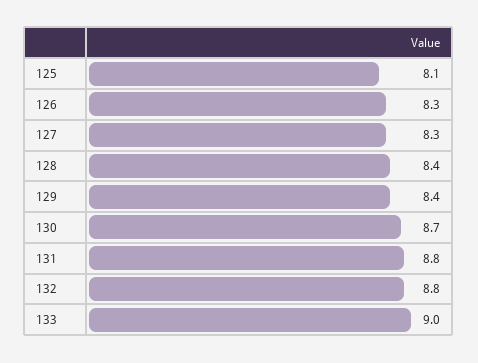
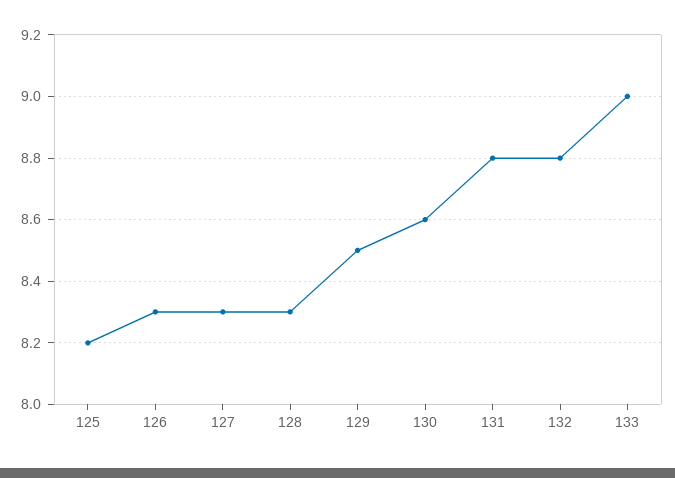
  {
-   "125": 8.1,
+   "125": 8.2,
    "126": 8.3,
    "127": 8.3,
-   "128": 8.4,
+   "128": 8.3,
-   "129": 8.4,
+   "129": 8.5,
-   "130": 8.7,
+   "130": 8.6,
    "131": 8.8,
    "132": 8.8,
    "133": 9
  }

